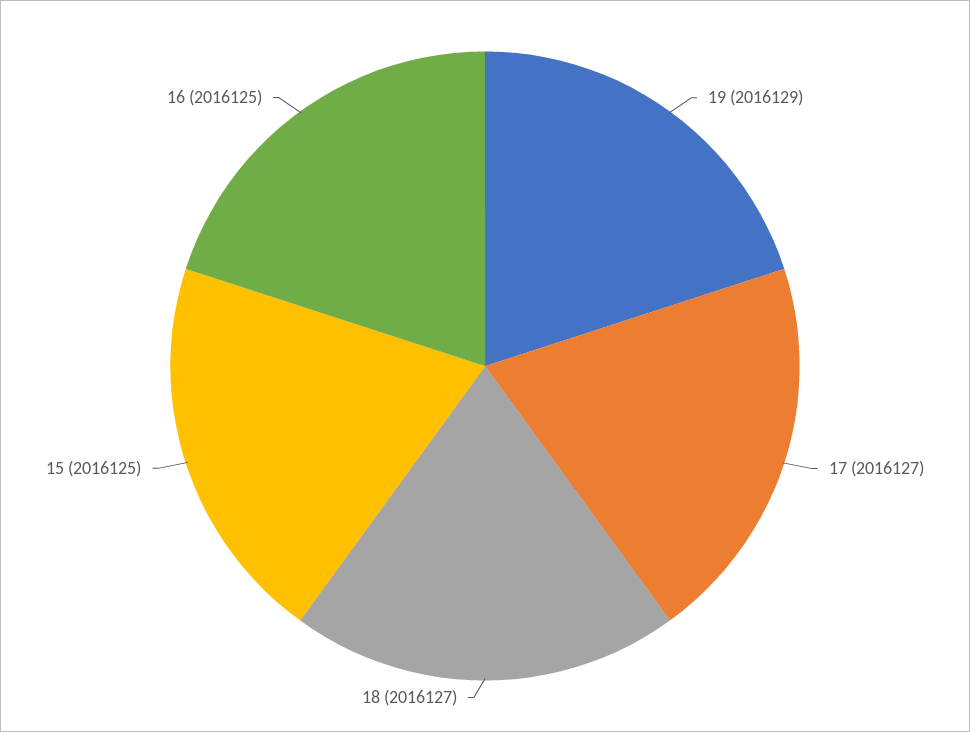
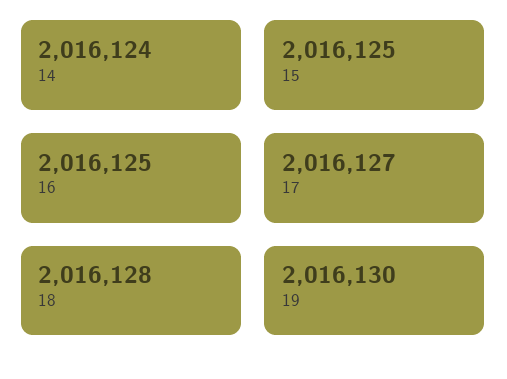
  {
-   "19": 2016129,
+   "19": 2016130,
    "17": 2016127,
-   "18": 2016127,
+   "18": 2016128,
    "15": 2016125,
-   "16": 2016125
+   "16": 2016125,
+   "14": 2016124
  }

